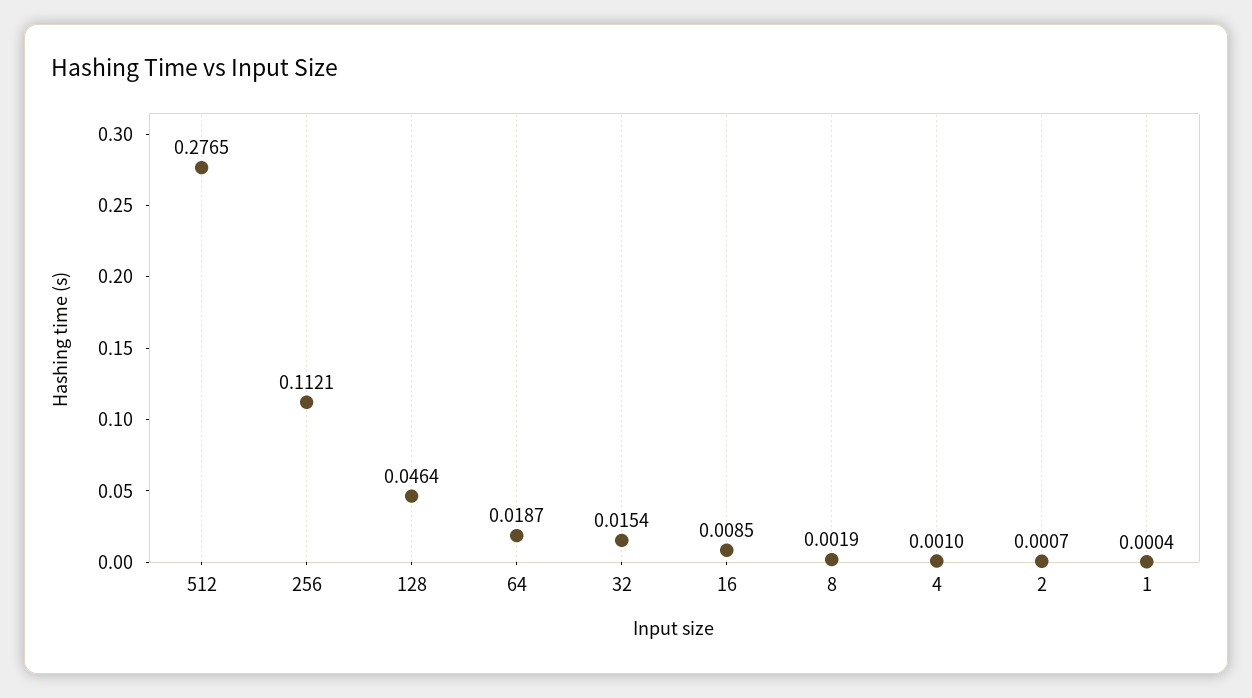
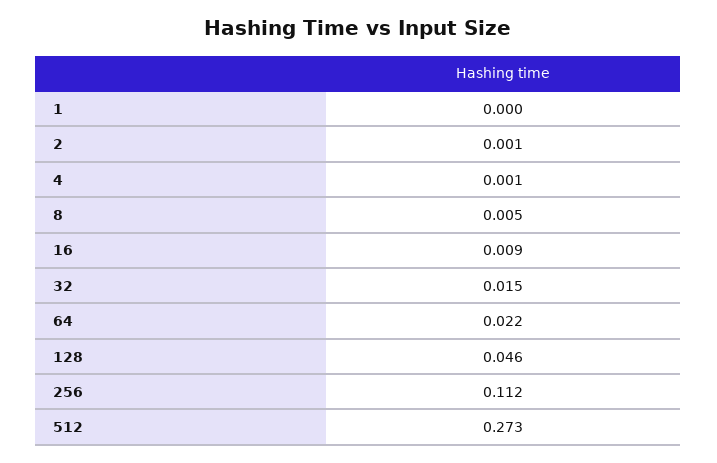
  {
-   "512": 0.2765,
+   "512": 0.273,
    "256": 0.1121,
    "128": 0.0464,
-   "64": 0.0187,
+   "64": 0.022,
    "32": 0.0154,
    "16": 0.0085,
-   "8": 0.0019,
+   "8": 0.005,
    "4": 0.001,
    "2": 0.0007,
    "1": 0.0004
  }

